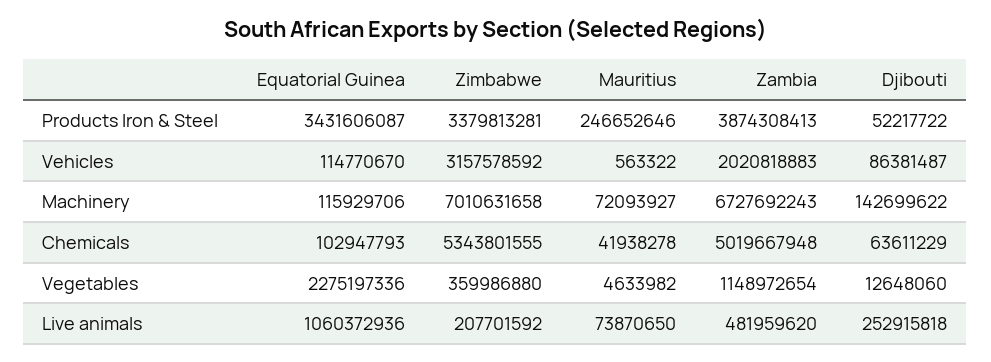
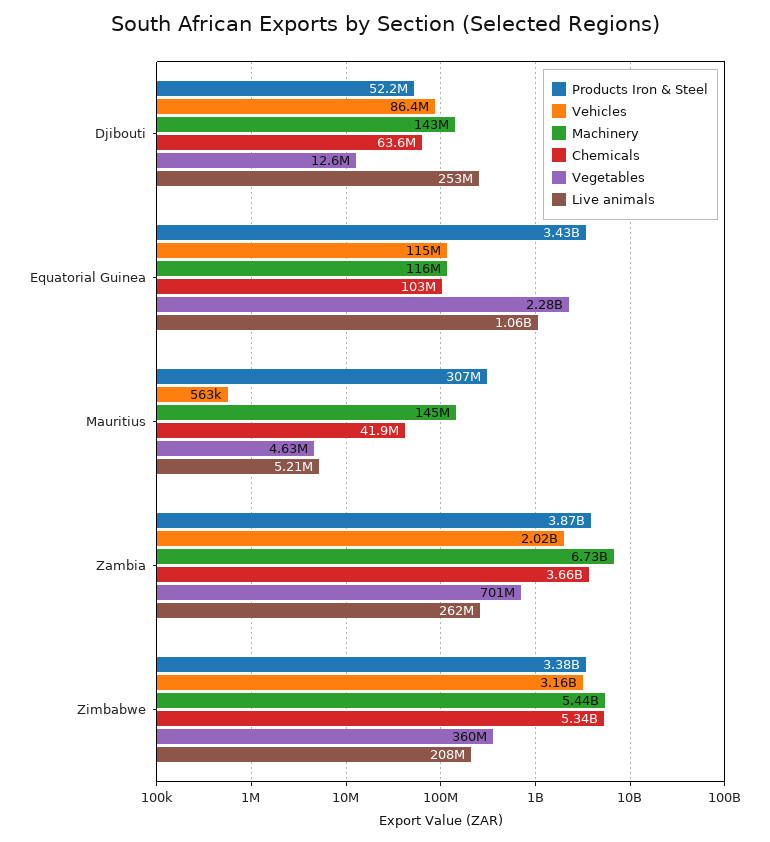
  {
    "Products Iron & Steel": {
      "Equatorial Guinea": 3431606087,
      "Zimbabwe": 3379813281,
-     "Mauritius": 246652646,
+     "Mauritius": 307000000,
      "Zambia": 3874308413,
      "Djibouti": 52217722
    },
    "Vehicles": {
      "Equatorial Guinea": 114770670,
      "Zimbabwe": 3157578592,
      "Mauritius": 563322,
      "Zambia": 2020818883,
      "Djibouti": 86381487
    },
    "Machinery": {
      "Equatorial Guinea": 115929706,
-     "Zimbabwe": 7010631658,
+     "Zimbabwe": 5440000000,
-     "Mauritius": 72093927,
+     "Mauritius": 145000000,
      "Zambia": 6727692243,
      "Djibouti": 142699622
    },
    "Chemicals": {
      "Equatorial Guinea": 102947793,
      "Zimbabwe": 5343801555,
      "Mauritius": 41938278,
-     "Zambia": 5019667948,
+     "Zambia": 3660000000,
      "Djibouti": 63611229
    },
    "Vegetables": {
      "Equatorial Guinea": 2275197336,
      "Zimbabwe": 359986880,
      "Mauritius": 4633982,
-     "Zambia": 1148972654,
+     "Zambia": 701000000,
      "Djibouti": 12648060
    },
    "Live animals": {
      "Equatorial Guinea": 1060372936,
      "Zimbabwe": 207701592,
-     "Mauritius": 73870650,
+     "Mauritius": 5210000,
-     "Zambia": 481959620,
+     "Zambia": 262000000,
      "Djibouti": 252915818
    }
  }

